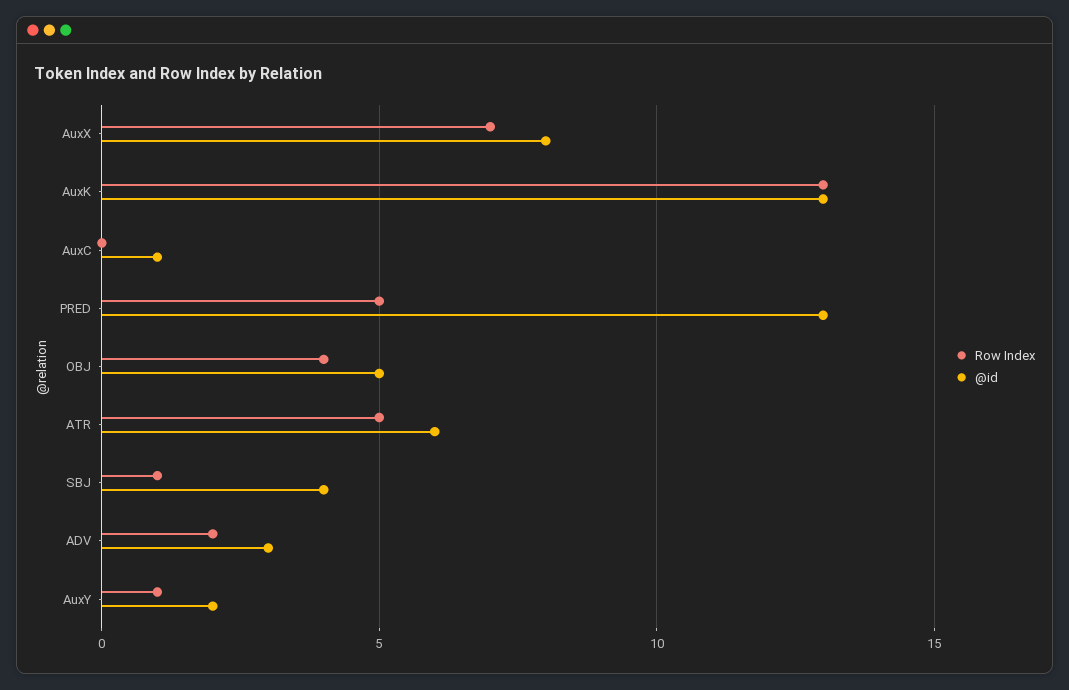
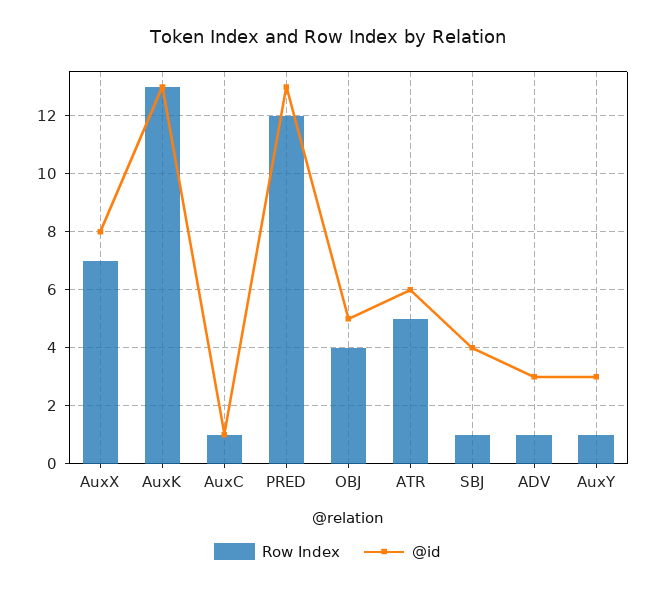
  {
    "Row Index": {
      "AuxX": 7,
      "AuxK": 13,
-     "AuxC": 0,
+     "AuxC": 1,
-     "PRED": 5,
+     "PRED": 12,
      "OBJ": 4,
      "ATR": 5,
      "SBJ": 1,
-     "ADV": 2,
+     "ADV": 1,
      "AuxY": 1
    },
    "@id": {
      "AuxX": 8,
      "AuxK": 13,
      "AuxC": 1,
      "PRED": 13,
      "OBJ": 5,
      "ATR": 6,
      "SBJ": 4,
      "ADV": 3,
-     "AuxY": 2
+     "AuxY": 3
    }
  }

